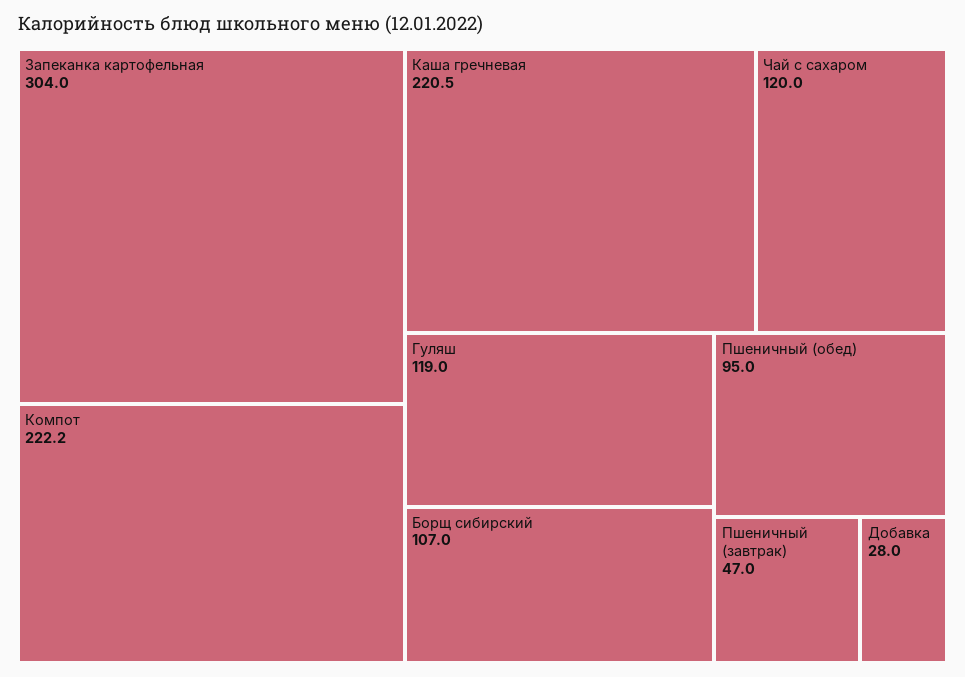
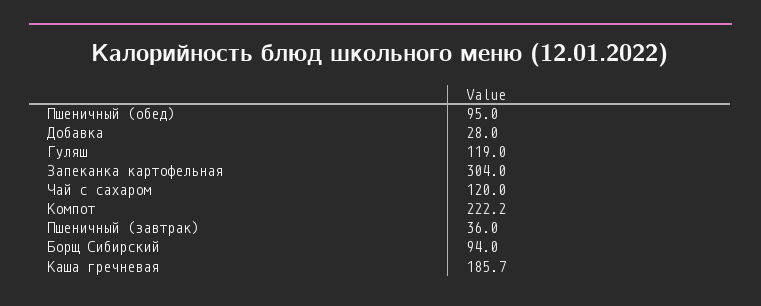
  {
    "Запеканка картофельная": 304,
    "Компот": 222.2,
-   "Каша гречневая": 220.5,
+   "Каша гречневая": 185.7,
    "Чай с сахаром": 120,
    "Гуляш": 119,
-   "Борщ сибирский": 107,
+   "Борщ сибирский": 94,
    "Пшеничный (обед)": 95,
-   "Пшеничный (завтрак)": 47,
+   "Пшеничный (завтрак)": 36,
    "Добавка": 28
  }

